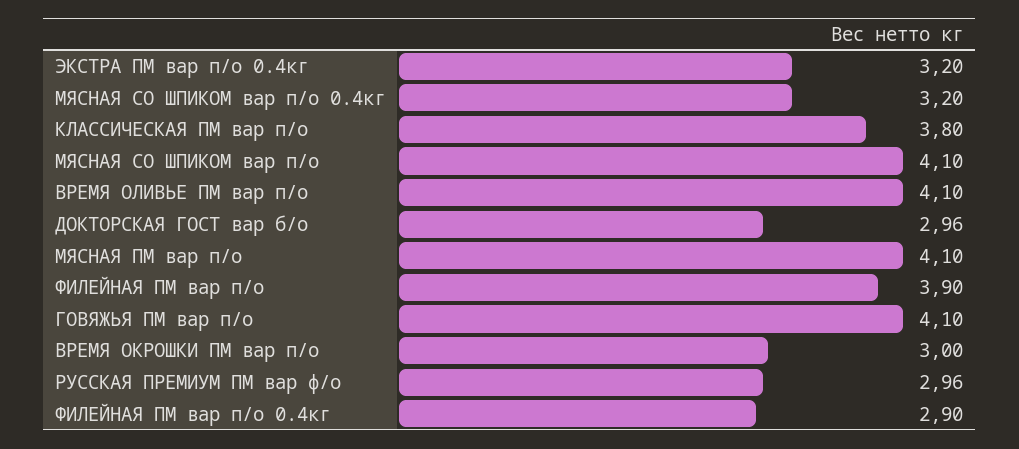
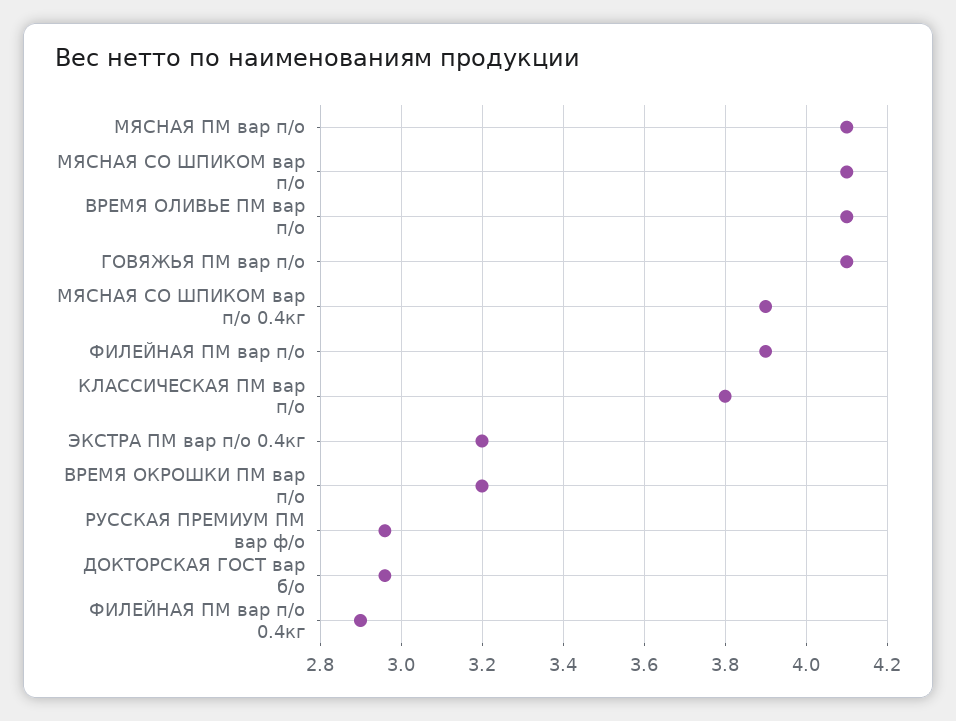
  {
    "ЭКСТРА ПМ вар п/о 0.4кг": 3.2,
-   "МЯСНАЯ СО ШПИКОМ вар п/о 0.4кг": 3.2,
+   "МЯСНАЯ СО ШПИКОМ вар п/о 0.4кг": 3.9,
    "КЛАССИЧЕСКАЯ ПМ вар п/о": 3.8,
    "МЯСНАЯ СО ШПИКОМ вар п/о": 4.1,
    "ВРЕМЯ ОЛИВЬЕ ПМ вар п/о": 4.1,
    "ДОКТОРСКАЯ ГОСТ вар б/о": 2.96,
    "МЯСНАЯ ПМ вар п/о": 4.1,
    "ФИЛЕЙНАЯ ПМ вар п/о": 3.9,
    "ГОВЯЖЬЯ ПМ вар п/о": 4.1,
-   "ВРЕМЯ ОКРОШКИ ПМ вар п/о": 3,
+   "ВРЕМЯ ОКРОШКИ ПМ вар п/о": 3.2,
    "РУССКАЯ ПРЕМИУМ ПМ вар ф/о": 2.96,
    "ФИЛЕЙНАЯ ПМ вар п/о 0.4кг": 2.9
  }

